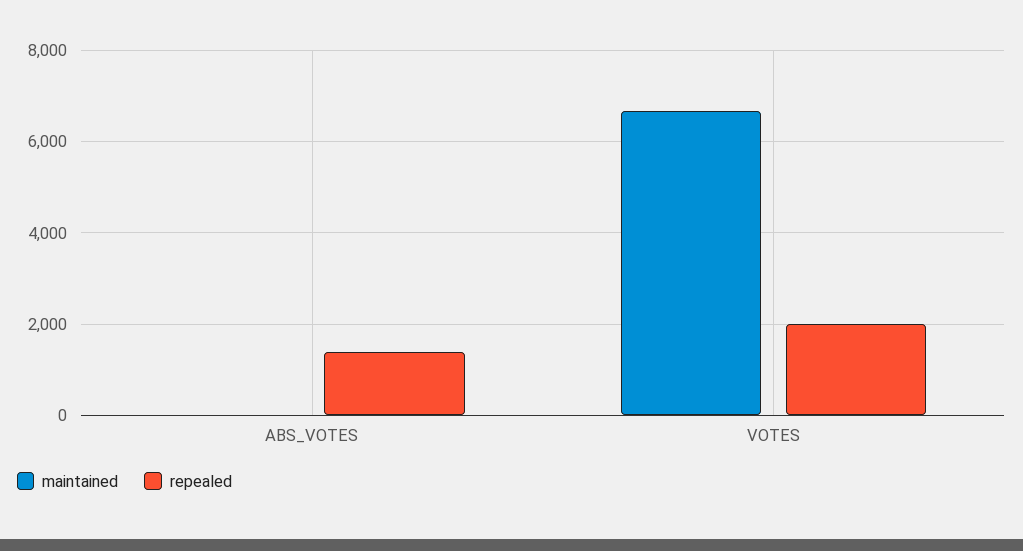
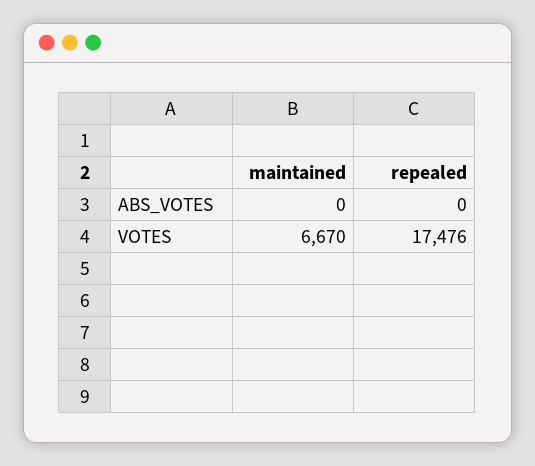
  {
    "maintained": {
      "ABS_VOTES": 0,
      "VOTES": 6670
    },
    "repealed": {
-     "ABS_VOTES": 1400,
+     "ABS_VOTES": 0,
-     "VOTES": 2000
+     "VOTES": 17476
    }
  }

